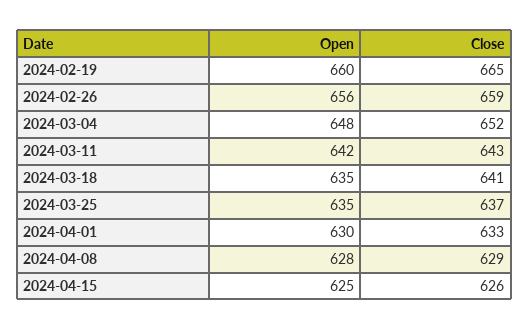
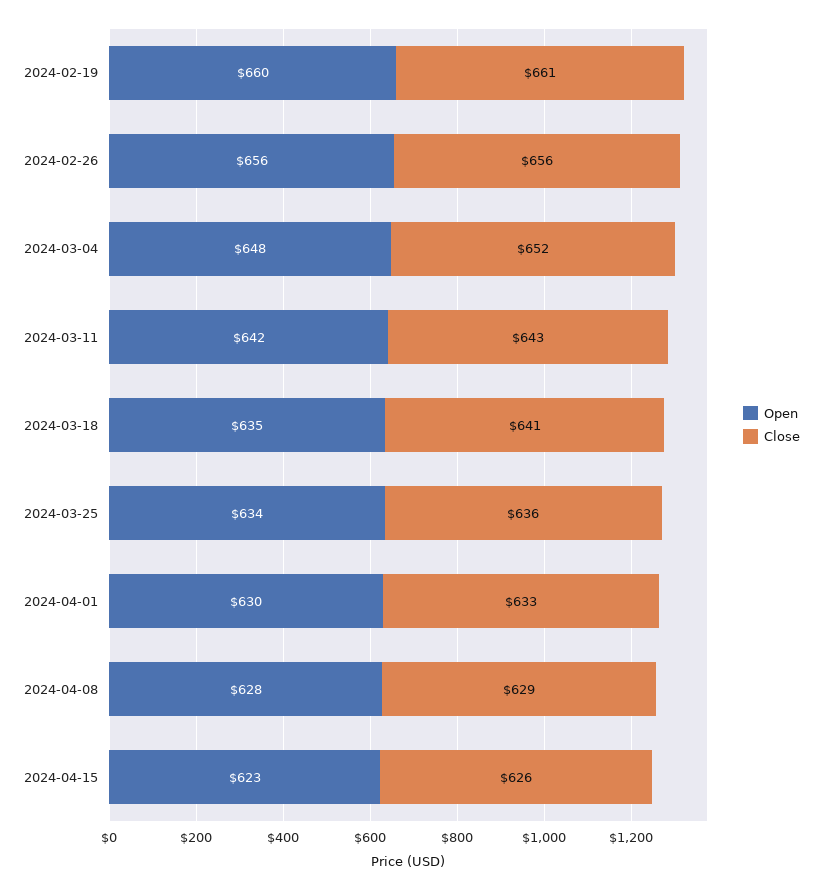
  {
    "Open": {
      "2024-02-19": 660,
      "2024-02-26": 656,
      "2024-03-04": 648,
      "2024-03-11": 642,
      "2024-03-18": 635,
-     "2024-03-25": 635,
+     "2024-03-25": 634,
      "2024-04-01": 630,
      "2024-04-08": 628,
-     "2024-04-15": 625
+     "2024-04-15": 623
    },
    "Close": {
-     "2024-02-19": 665,
+     "2024-02-19": 661,
-     "2024-02-26": 659,
+     "2024-02-26": 656,
      "2024-03-04": 652,
      "2024-03-11": 643,
      "2024-03-18": 641,
-     "2024-03-25": 637,
+     "2024-03-25": 636,
      "2024-04-01": 633,
      "2024-04-08": 629,
      "2024-04-15": 626
    }
  }

